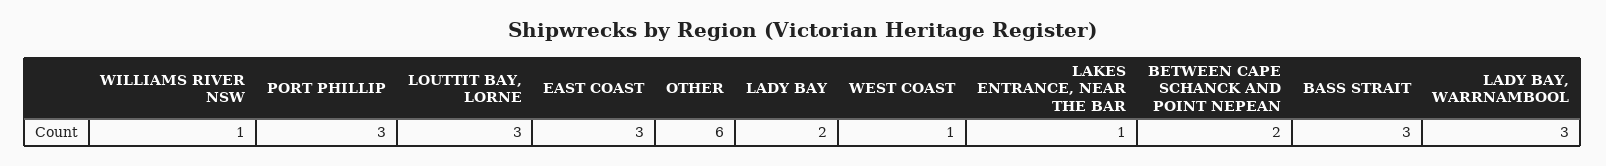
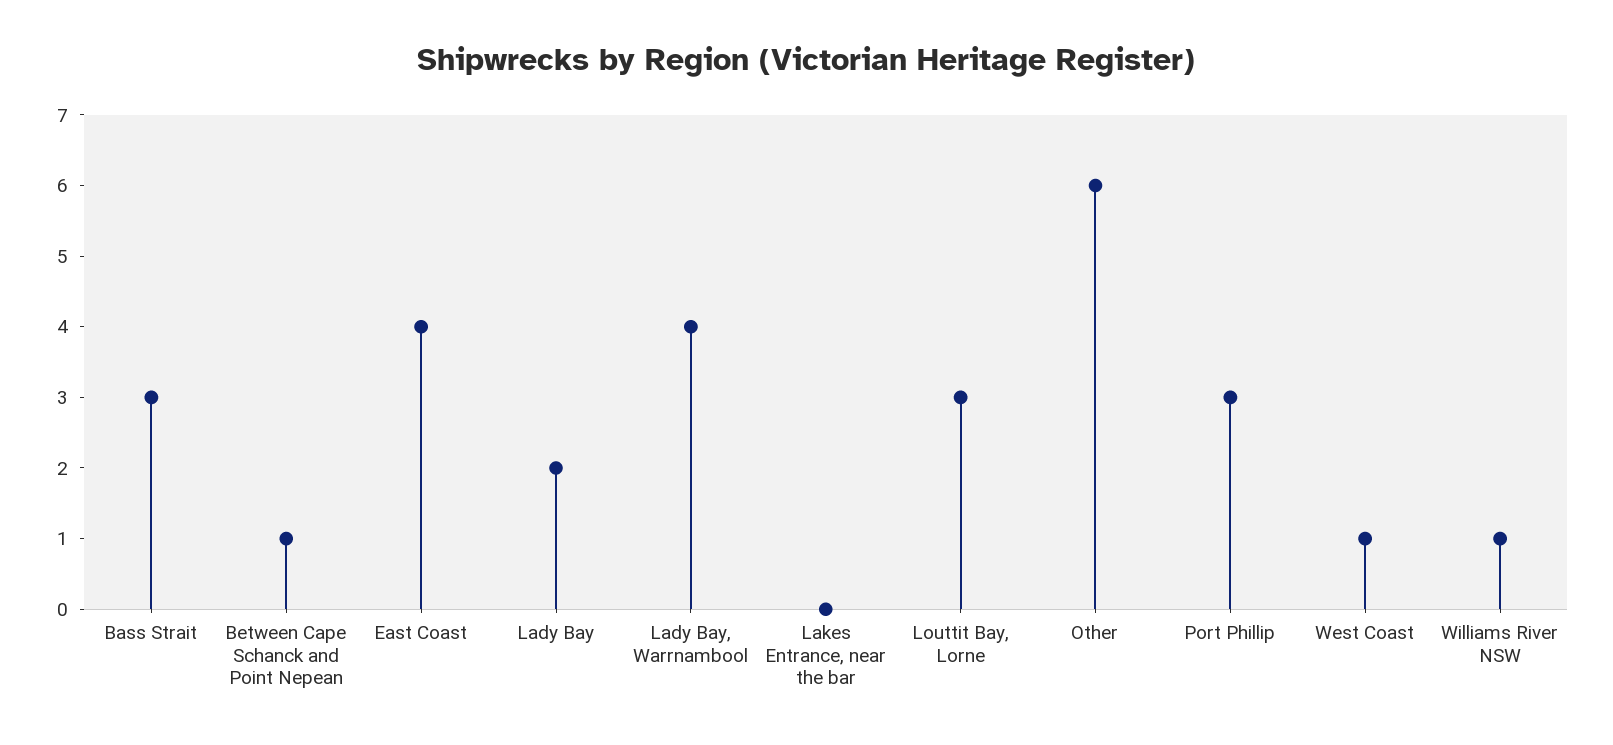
  {
    "WILLIAMS RIVER NSW": 1,
    "PORT PHILLIP": 3,
    "LOUTTIT BAY, LORNE": 3,
-   "EAST COAST": 3,
+   "EAST COAST": 4,
    "OTHER": 6,
    "LADY BAY": 2,
    "WEST COAST": 1,
-   "LAKES ENTRANCE, NEAR THE BAR": 1,
+   "LAKES ENTRANCE, NEAR THE BAR": 0,
-   "BETWEEN CAPE SCHANCK AND POINT NEPEAN": 2,
+   "BETWEEN CAPE SCHANCK AND POINT NEPEAN": 1,
    "BASS STRAIT": 3,
-   "LADY BAY, WARRNAMBOOL": 3
+   "LADY BAY, WARRNAMBOOL": 4
  }

